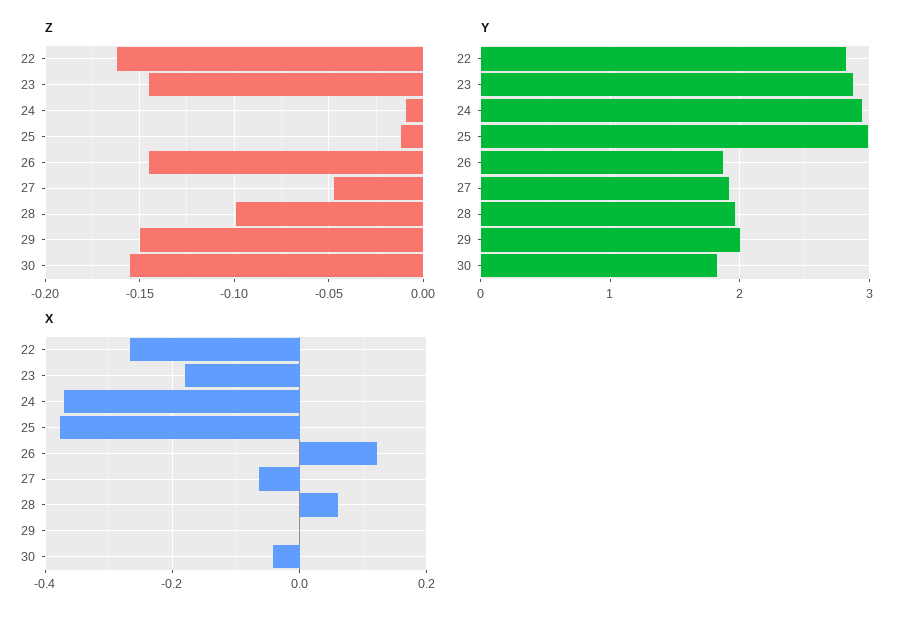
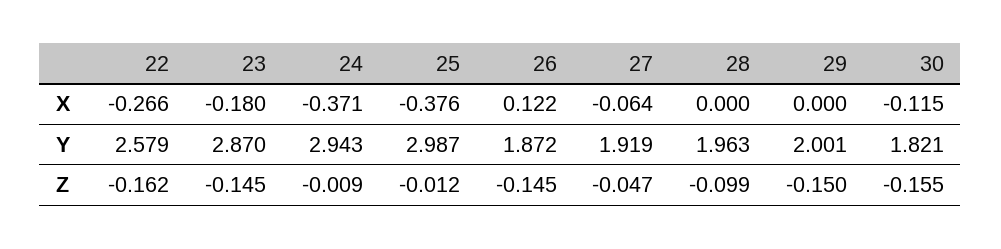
  {
    "Z": {
      "22": -0.162,
      "23": -0.145,
      "24": -0.009,
      "25": -0.012,
      "26": -0.145,
      "27": -0.047,
      "28": -0.099,
      "29": -0.15,
      "30": -0.155
    },
    "Y": {
-     "22": 2.8,
+     "22": 2.579,
      "23": 2.87,
      "24": 2.943,
      "25": 2.987,
      "26": 1.872,
      "27": 1.919,
      "28": 1.963,
      "29": 2.001,
      "30": 1.821
    },
    "X": {
      "22": -0.266,
      "23": -0.18,
      "24": -0.371,
      "25": -0.376,
      "26": 0.122,
      "27": -0.064,
-     "28": 0.06,
+     "28": 0,
      "29": 0,
-     "30": -0.04
+     "30": -0.115
    }
  }

